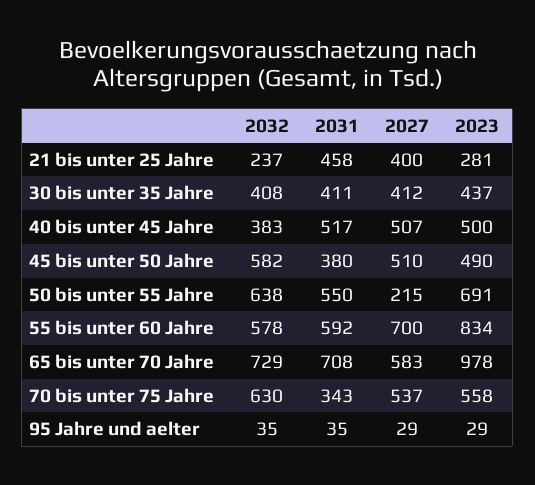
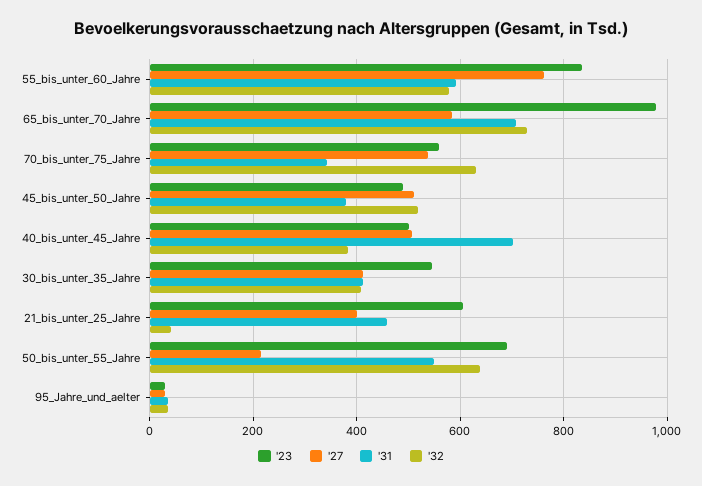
  {
    "2032": {
-     "21 bis unter 25 Jahre": 237,
+     "21 bis unter 25 Jahre": 40,
      "30 bis unter 35 Jahre": 408,
      "40 bis unter 45 Jahre": 383,
-     "45 bis unter 50 Jahre": 582,
+     "45 bis unter 50 Jahre": 520,
      "50 bis unter 55 Jahre": 638,
      "55 bis unter 60 Jahre": 578,
      "65 bis unter 70 Jahre": 729,
      "70 bis unter 75 Jahre": 630,
      "95 Jahre und aelter": 35
    },
    "2031": {
      "21 bis unter 25 Jahre": 458,
      "30 bis unter 35 Jahre": 411,
-     "40 bis unter 45 Jahre": 517,
+     "40 bis unter 45 Jahre": 700,
      "45 bis unter 50 Jahre": 380,
      "50 bis unter 55 Jahre": 550,
      "55 bis unter 60 Jahre": 592,
      "65 bis unter 70 Jahre": 708,
      "70 bis unter 75 Jahre": 343,
      "95 Jahre und aelter": 35
    },
    "2027": {
      "21 bis unter 25 Jahre": 400,
      "30 bis unter 35 Jahre": 412,
      "40 bis unter 45 Jahre": 507,
      "45 bis unter 50 Jahre": 510,
      "50 bis unter 55 Jahre": 215,
-     "55 bis unter 60 Jahre": 700,
+     "55 bis unter 60 Jahre": 760,
      "65 bis unter 70 Jahre": 583,
      "70 bis unter 75 Jahre": 537,
      "95 Jahre und aelter": 29
    },
    "2023": {
-     "21 bis unter 25 Jahre": 281,
+     "21 bis unter 25 Jahre": 600,
-     "30 bis unter 35 Jahre": 437,
+     "30 bis unter 35 Jahre": 540,
      "40 bis unter 45 Jahre": 500,
      "45 bis unter 50 Jahre": 490,
      "50 bis unter 55 Jahre": 691,
      "55 bis unter 60 Jahre": 834,
      "65 bis unter 70 Jahre": 978,
      "70 bis unter 75 Jahre": 558,
      "95 Jahre und aelter": 29
    }
  }

